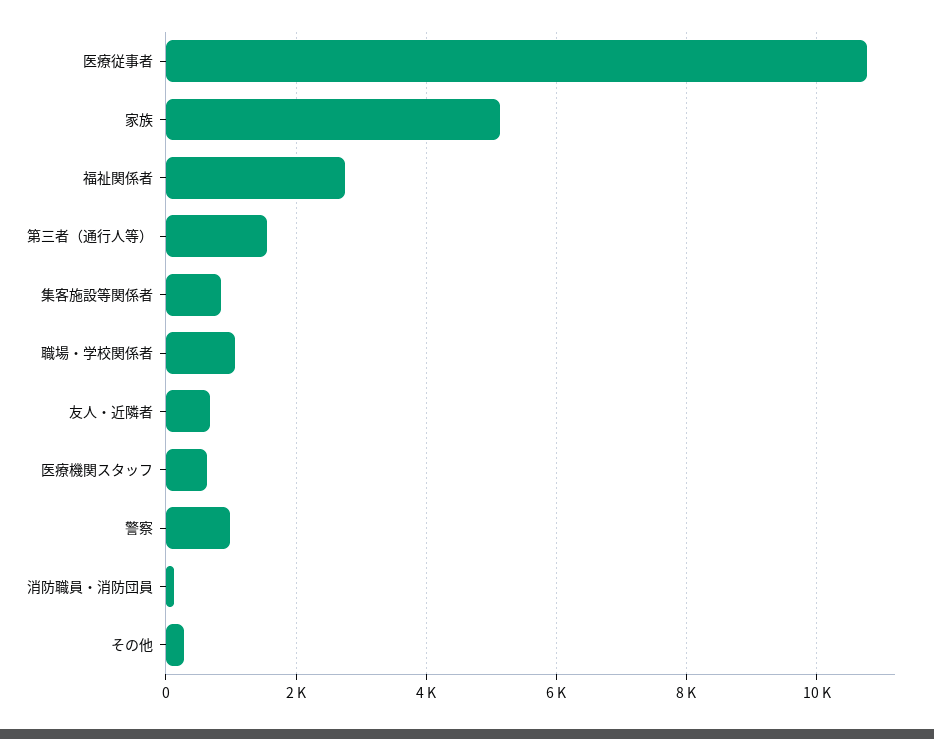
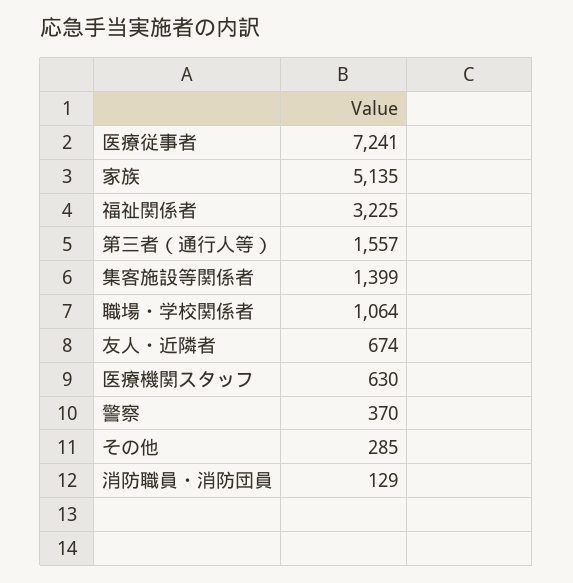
  {
-   "医療従事者": 10800,
+   "医療従事者": 7241,
    "家族": 5135,
-   "福祉関係者": 2800,
+   "福祉関係者": 3225,
    "第三者（通行人等）": 1557,
-   "集客施設等関係者": 800,
+   "集客施設等関係者": 1399,
    "職場・学校関係者": 1064,
    "友人・近隣者": 674,
    "医療機関スタッフ": 630,
-   "警察": 1000,
+   "警察": 370,
    "消防職員・消防団員": 129,
    "その他": 285
  }

